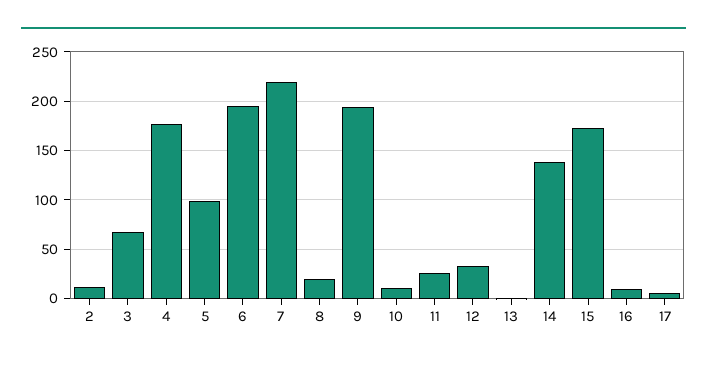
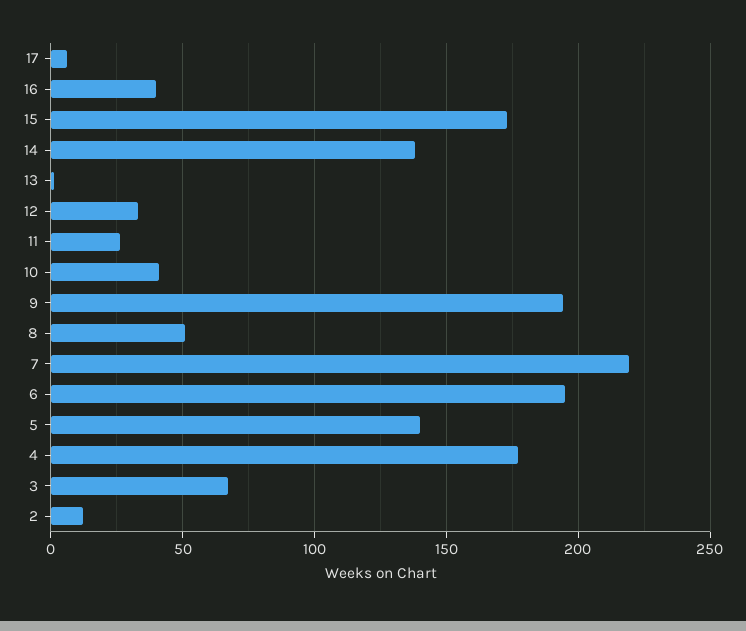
  {
    "2": 10,
    "3": 65,
    "4": 175,
-   "5": 100,
+   "5": 140,
    "6": 195,
    "7": 220,
-   "8": 20,
+   "8": 50,
    "9": 195,
-   "10": 10,
+   "10": 40,
    "11": 25,
    "12": 35,
    "13": 0,
    "14": 140,
    "15": 175,
-   "16": 10,
+   "16": 40,
    "17": 5
  }

